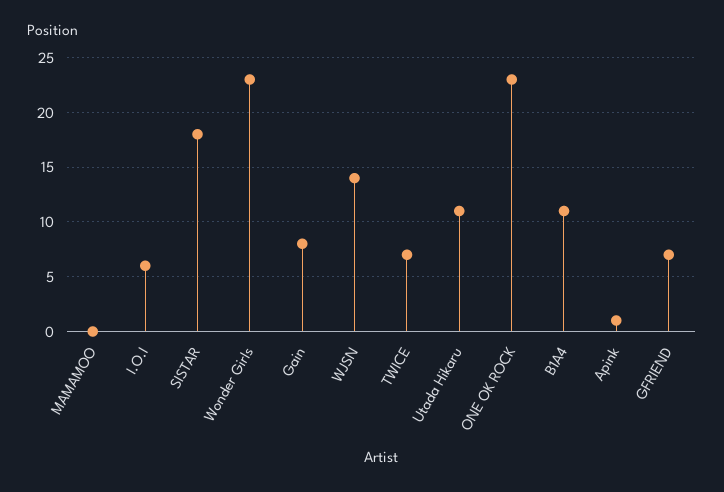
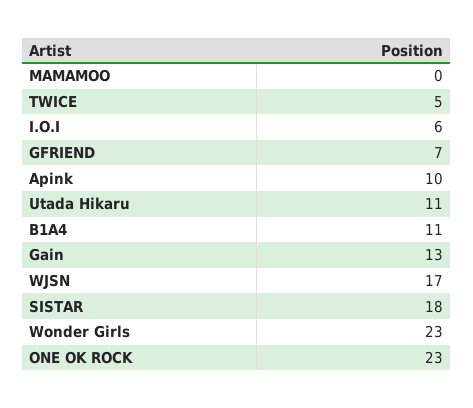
  {
    "MAMAMOO": 0,
    "I.O.I": 6,
    "SISTAR": 18,
    "Wonder Girls": 23,
-   "Gain": 8,
+   "Gain": 13,
-   "WJSN": 14,
+   "WJSN": 17,
-   "TWICE": 7,
+   "TWICE": 5,
    "Utada Hikaru": 11,
    "ONE OK ROCK": 23,
    "B1A4": 11,
-   "Apink": 1,
+   "Apink": 10,
    "GFRIEND": 7
  }

